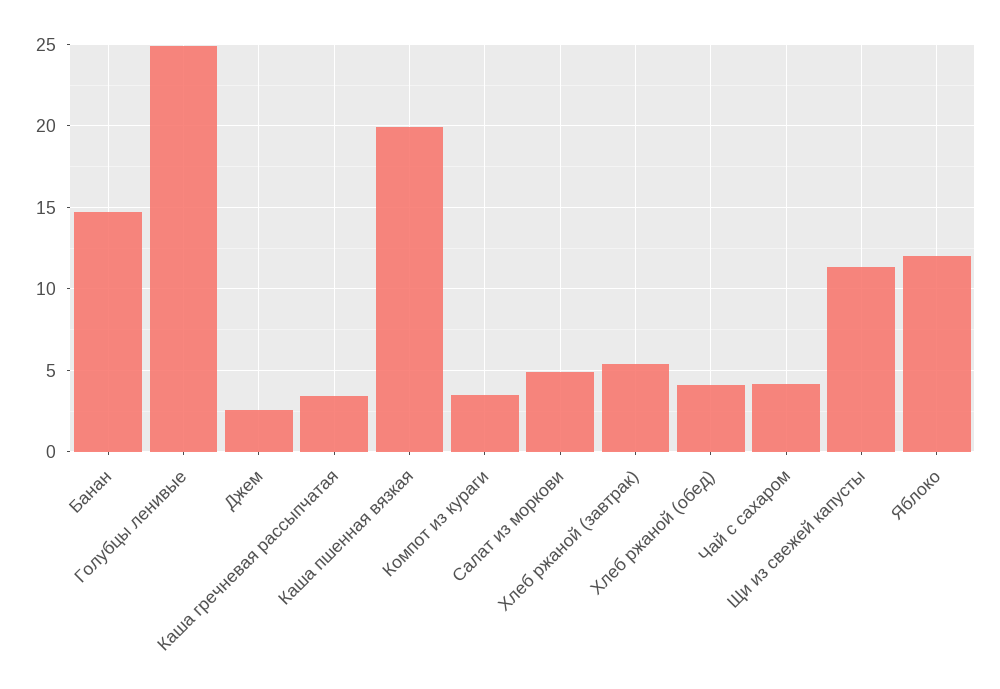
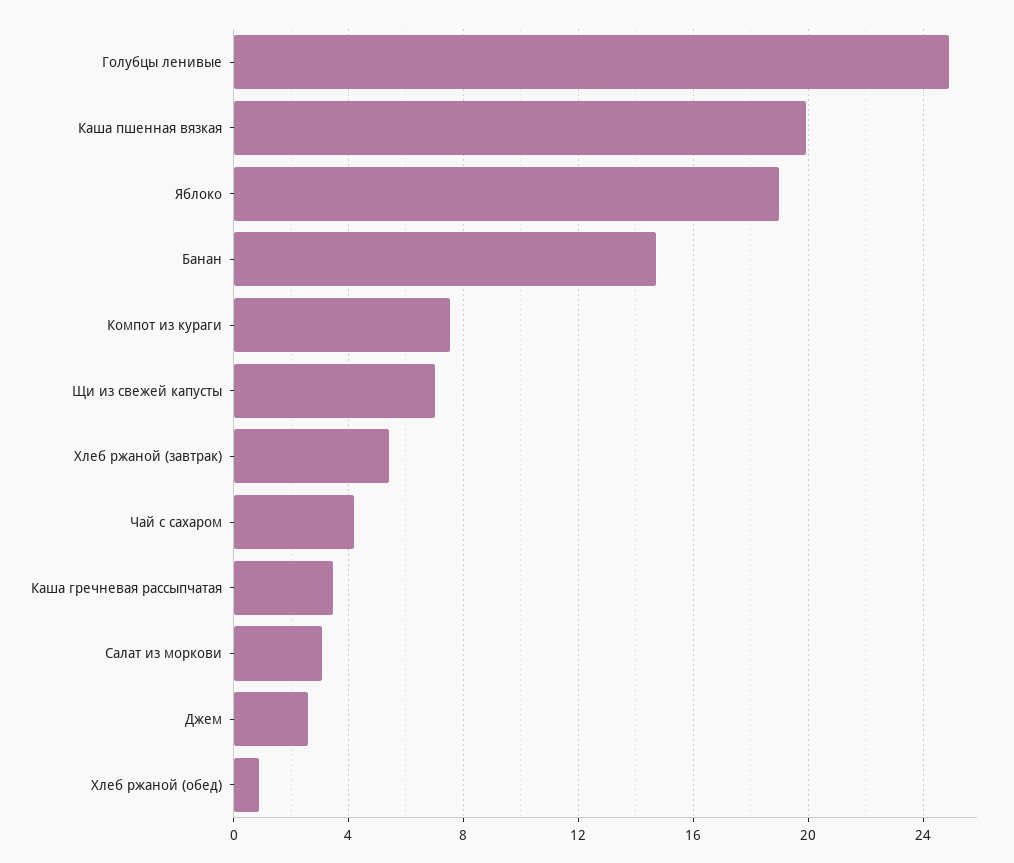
  {
    "Банан": 14.5,
    "Голубцы ленивые": 25,
    "Джем": 2.5,
    "Каша гречневая рассыпчатая": 3.5,
    "Каша пшенная вязкая": 20,
-   "Компот из кураги": 3.5,
+   "Компот из кураги": 7.5,
-   "Салат из моркови": 5,
+   "Салат из моркови": 3,
    "Хлеб ржаной (завтрак)": 5.5,
-   "Хлеб ржаной (обед)": 4,
+   "Хлеб ржаной (обед)": 1,
    "Чай с сахаром": 4,
-   "Щи из свежей капусты": 11.5,
+   "Щи из свежей капусты": 7,
-   "Яблоко": 12
+   "Яблоко": 19
  }

